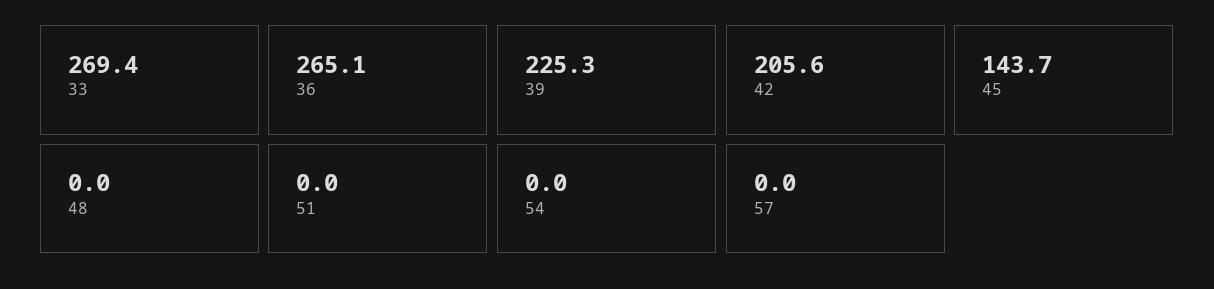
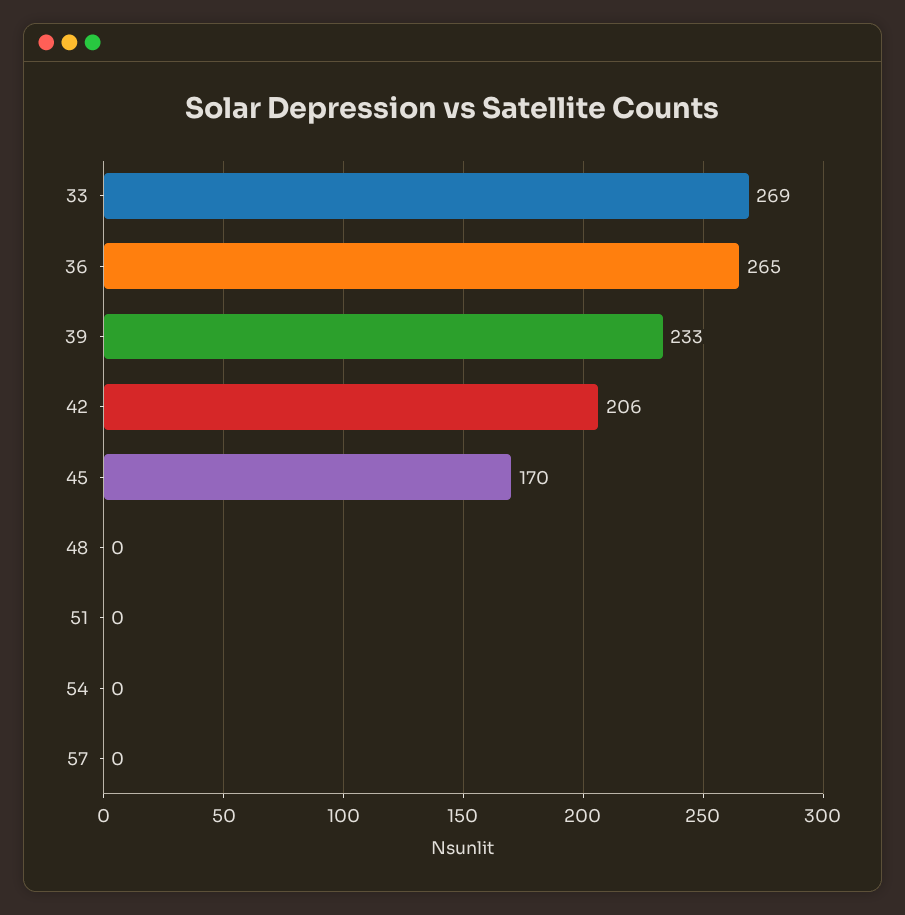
  {
    "33": 269.4,
    "36": 265.1,
-   "39": 225.3,
+   "39": 233,
    "42": 205.6,
-   "45": 143.7,
+   "45": 170,
    "48": 0,
    "51": 0,
    "54": 0,
    "57": 0
  }

